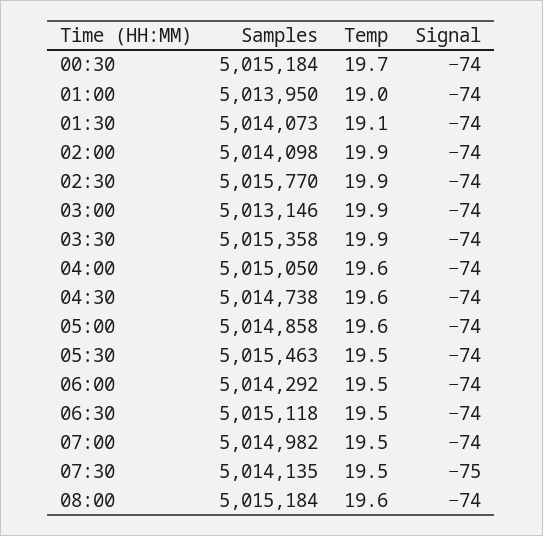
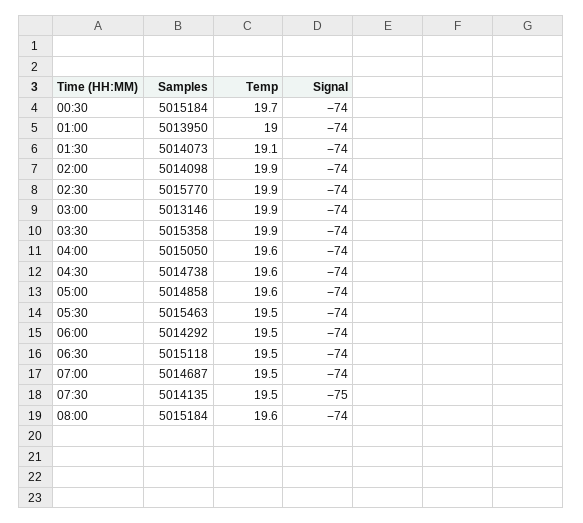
  {
    "Samples": {
      "00:30": 5015184,
      "01:00": 5013950,
      "01:30": 5014073,
      "02:00": 5014098,
      "02:30": 5015770,
      "03:00": 5013146,
      "03:30": 5015358,
      "04:00": 5015050,
      "04:30": 5014738,
      "05:00": 5014858,
      "05:30": 5015463,
      "06:00": 5014292,
      "06:30": 5015118,
-     "07:00": 5014982,
+     "07:00": 5014687,
      "07:30": 5014135,
      "08:00": 5015184
    },
    "Temp": {
      "00:30": 19.7,
      "01:00": 19,
      "01:30": 19.1,
      "02:00": 19.9,
      "02:30": 19.9,
      "03:00": 19.9,
      "03:30": 19.9,
      "04:00": 19.6,
      "04:30": 19.6,
      "05:00": 19.6,
      "05:30": 19.5,
      "06:00": 19.5,
      "06:30": 19.5,
      "07:00": 19.5,
      "07:30": 19.5,
      "08:00": 19.6
    },
    "Signal": {
      "00:30": -74,
      "01:00": -74,
      "01:30": -74,
      "02:00": -74,
      "02:30": -74,
      "03:00": -74,
      "03:30": -74,
      "04:00": -74,
      "04:30": -74,
      "05:00": -74,
      "05:30": -74,
      "06:00": -74,
      "06:30": -74,
      "07:00": -74,
      "07:30": -75,
      "08:00": -74
    }
  }

